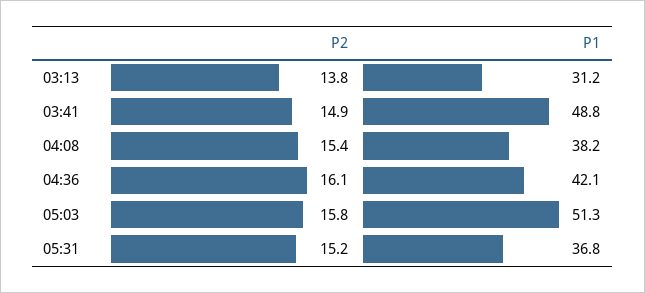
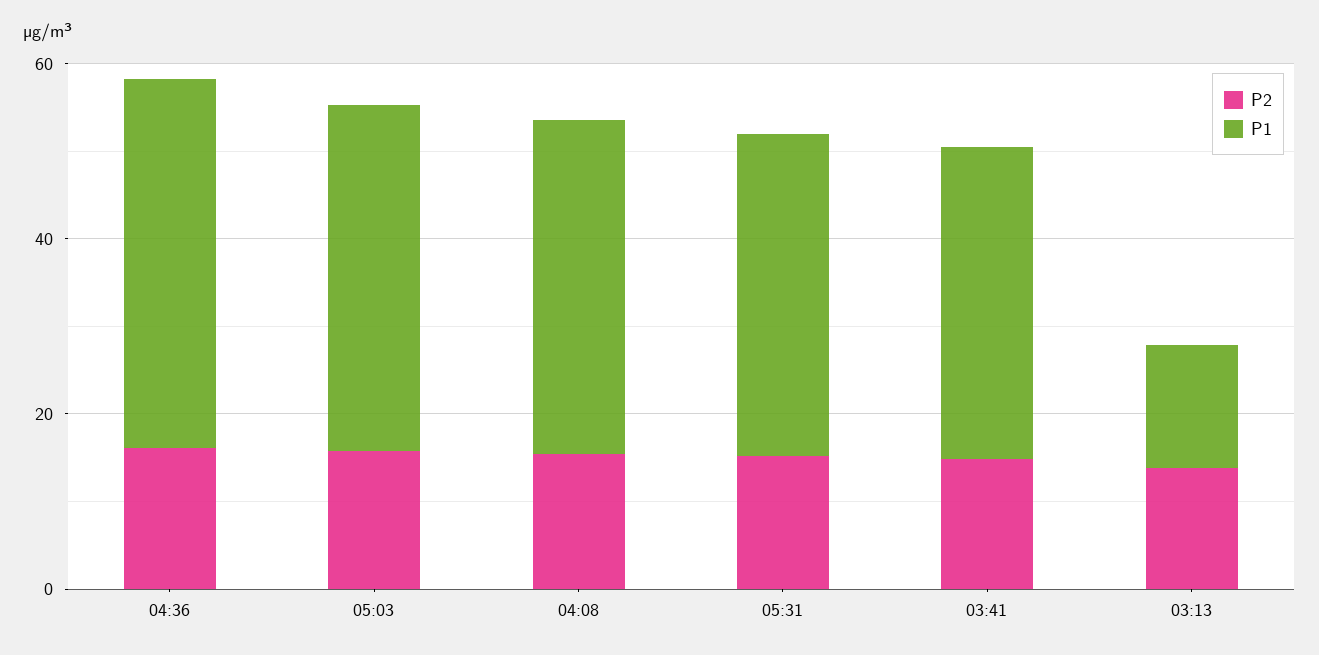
  {
    "P2": {
      "03:13": 13.8,
      "03:41": 14.9,
      "04:08": 15.4,
      "04:36": 16.1,
      "05:03": 15.8,
      "05:31": 15.2
    },
    "P1": {
-     "03:13": 31.2,
+     "03:13": 15,
-     "03:41": 48.8,
+     "03:41": 35,
      "04:08": 38.2,
      "04:36": 42.1,
-     "05:03": 51.3,
+     "05:03": 40,
      "05:31": 36.8
    }
  }

